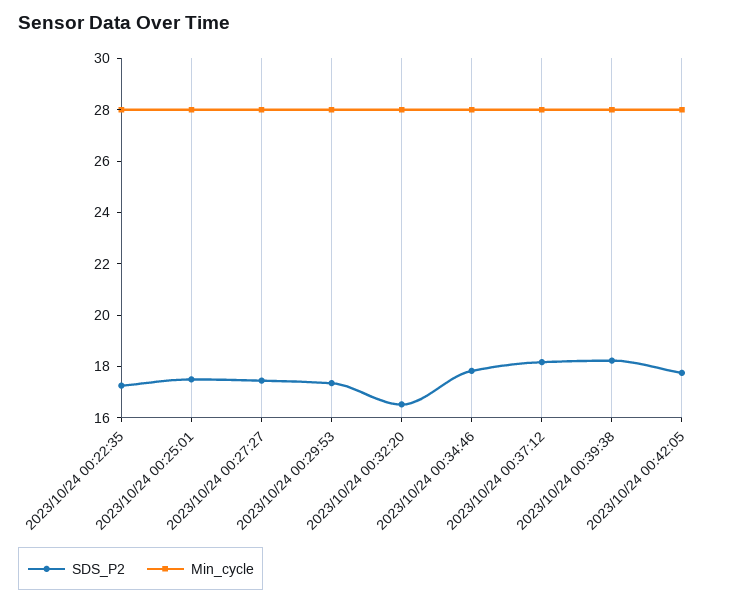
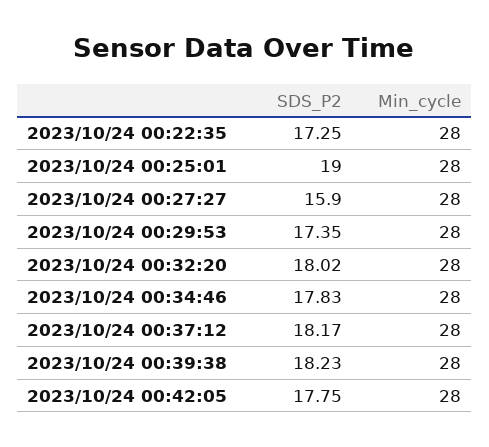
  {
    "SDS_P2": {
      "2023/10/24 00:22:35": 17.25,
-     "2023/10/24 00:25:01": 17.5,
+     "2023/10/24 00:25:01": 19,
-     "2023/10/24 00:27:27": 17.5,
+     "2023/10/24 00:27:27": 15.9,
      "2023/10/24 00:29:53": 17.35,
-     "2023/10/24 00:32:20": 16.5,
+     "2023/10/24 00:32:20": 18.02,
      "2023/10/24 00:34:46": 17.83,
      "2023/10/24 00:37:12": 18.17,
      "2023/10/24 00:39:38": 18.23,
      "2023/10/24 00:42:05": 17.75
    },
    "Min_cycle": {
      "2023/10/24 00:22:35": 28,
      "2023/10/24 00:25:01": 28,
      "2023/10/24 00:27:27": 28,
      "2023/10/24 00:29:53": 28,
      "2023/10/24 00:32:20": 28,
      "2023/10/24 00:34:46": 28,
      "2023/10/24 00:37:12": 28,
      "2023/10/24 00:39:38": 28,
      "2023/10/24 00:42:05": 28
    }
  }

